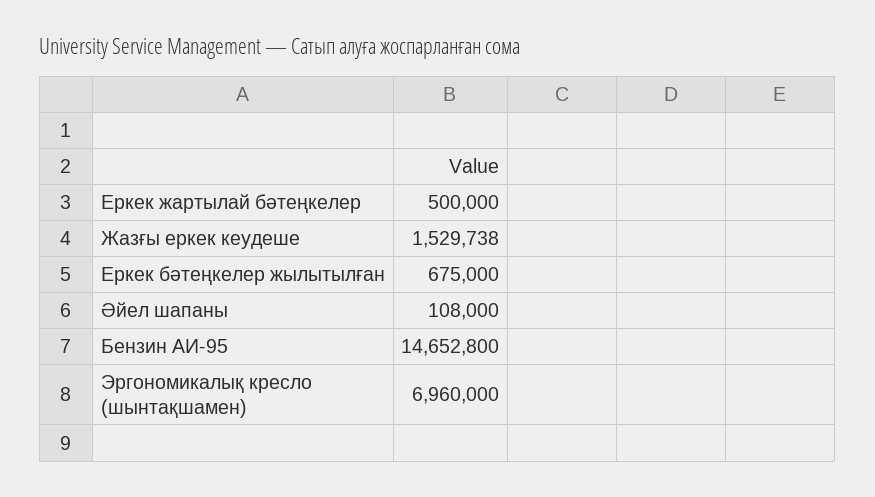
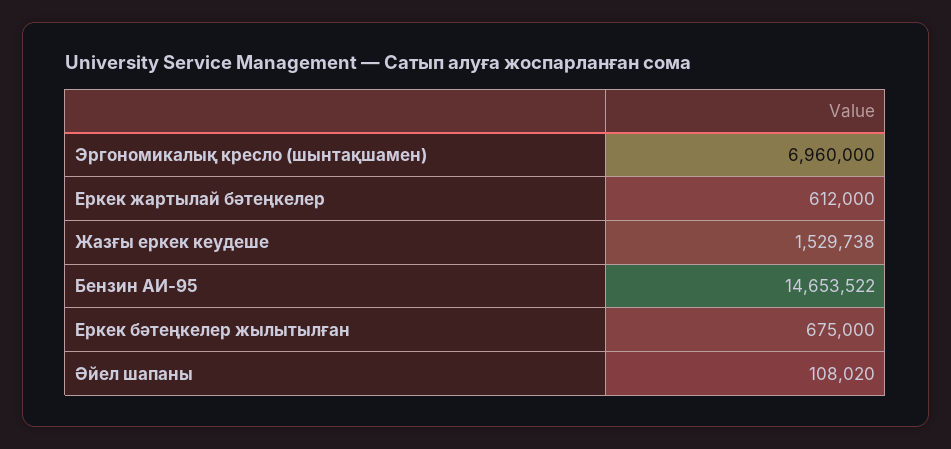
  {
-   "Еркек жартылай бәтеңкелер": 500000,
+   "Еркек жартылай бәтеңкелер": 612000,
    "Жазғы еркек кеудеше": 1529738,
    "Еркек бәтеңкелер жылытылған": 675000,
-   "Әйел шапаны": 108000,
+   "Әйел шапаны": 108020,
-   "Бензин АИ-95": 14652800,
+   "Бензин АИ-95": 14653522,
    "Эргономикалық кресло (шынтақшамен)": 6960000
  }

